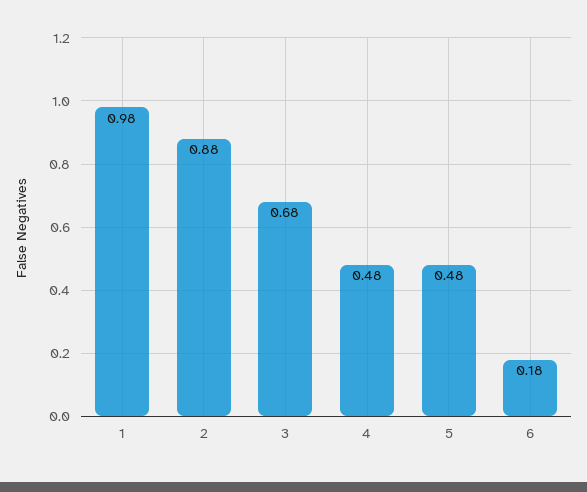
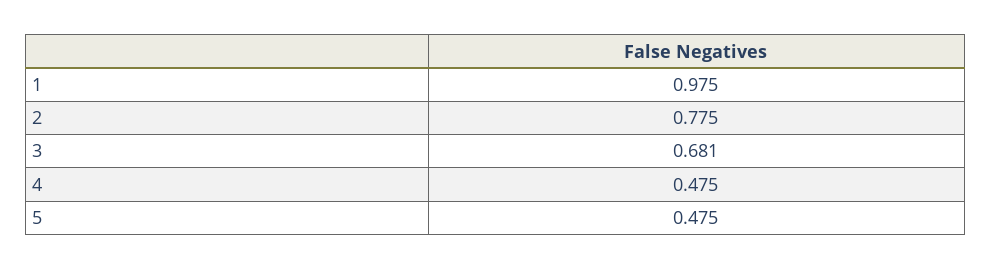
  {
    "1": 0.975,
-   "2": 0.88,
+   "2": 0.775,
    "3": 0.681,
    "4": 0.475,
-   "5": 0.475,
+   "5": 0.475
-   "6": 0.18
  }

